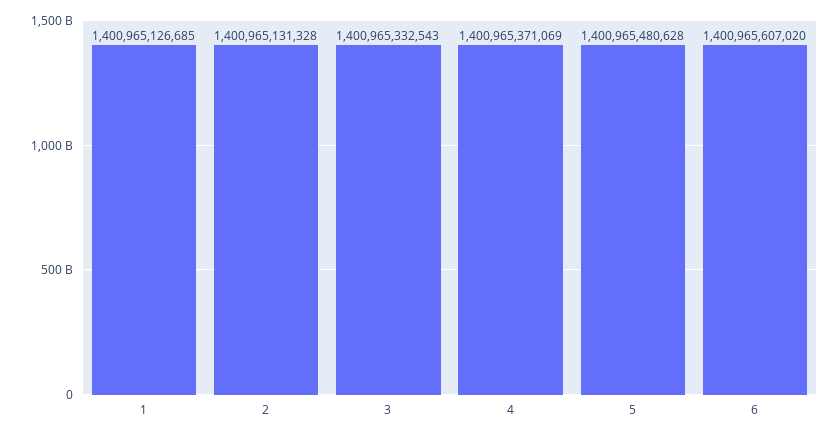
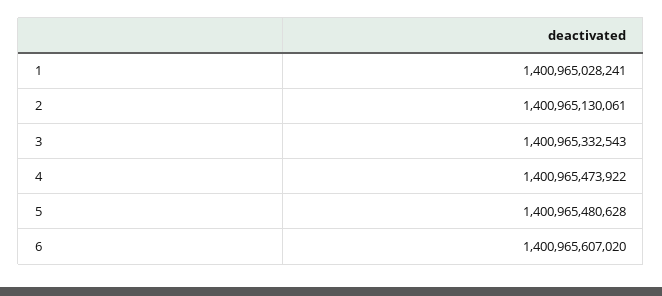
  {
-   "1": 1400965126685,
+   "1": 1400965028241,
-   "2": 1400965131328,
+   "2": 1400965130061,
    "3": 1400965332543,
-   "4": 1400965371069,
+   "4": 1400965473922,
    "5": 1400965480628,
    "6": 1400965607020
  }

